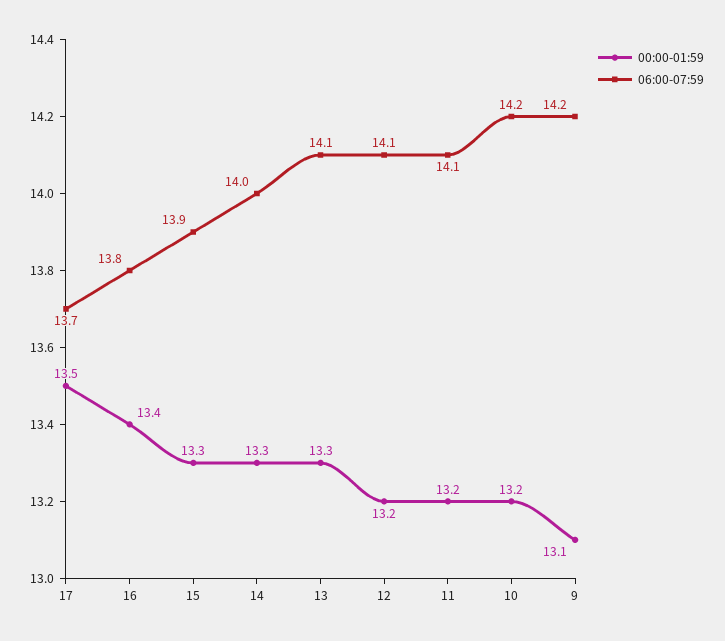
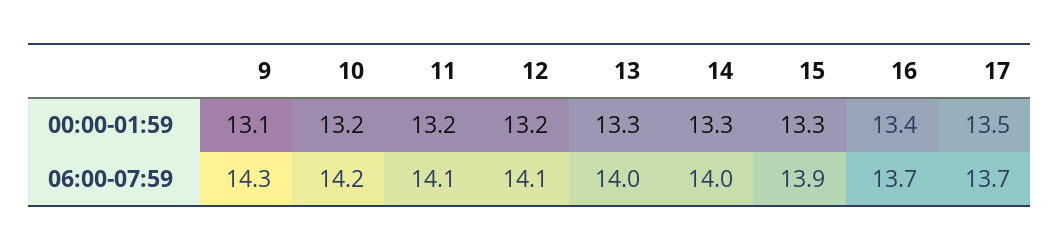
  {
    "00:00-01:59": {
      "17": 13.5,
      "16": 13.4,
      "15": 13.3,
      "14": 13.3,
      "13": 13.3,
      "12": 13.2,
      "11": 13.2,
      "10": 13.2,
      "9": 13.1
    },
    "06:00-07:59": {
      "17": 13.7,
-     "16": 13.8,
+     "16": 13.7,
      "15": 13.9,
      "14": 14,
-     "13": 14.1,
+     "13": 14,
      "12": 14.1,
      "11": 14.1,
      "10": 14.2,
-     "9": 14.2
+     "9": 14.3
    }
  }

